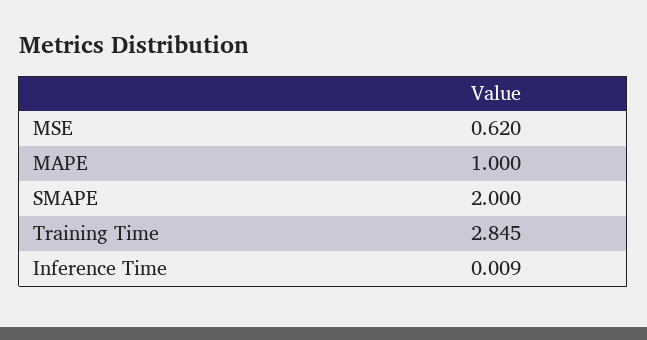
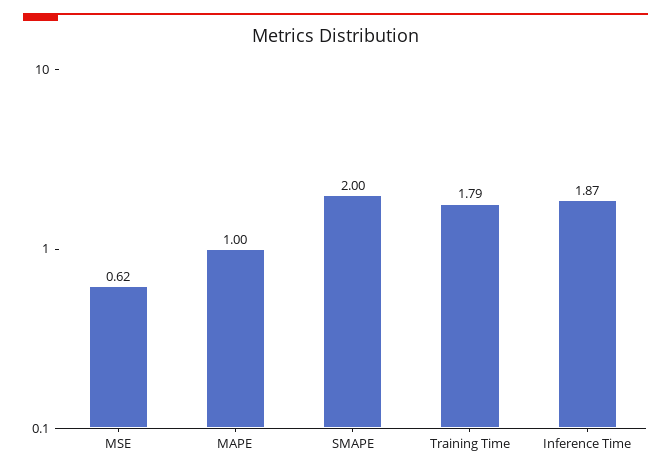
  {
    "MSE": 0.62,
    "MAPE": 1,
    "SMAPE": 2,
-   "Training Time": 2.845,
+   "Training Time": 1.79,
-   "Inference Time": 0.009
+   "Inference Time": 1.87
  }

